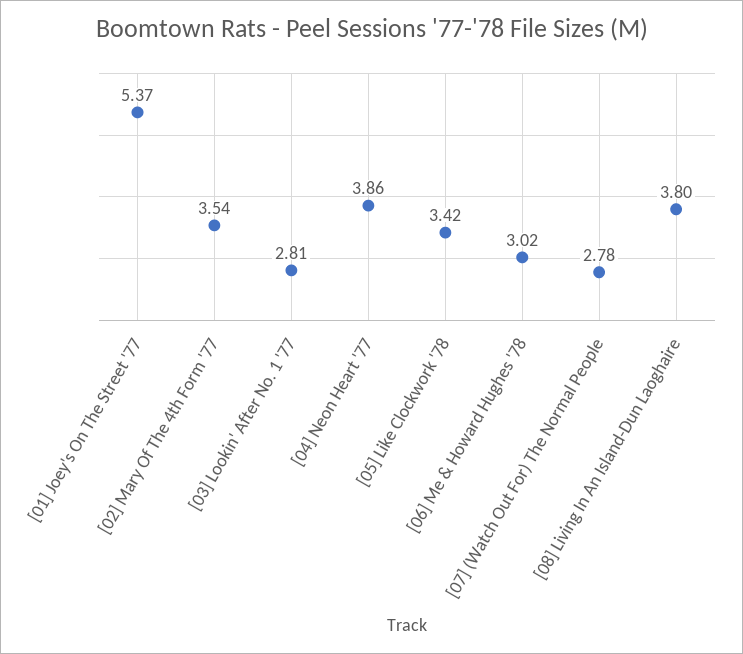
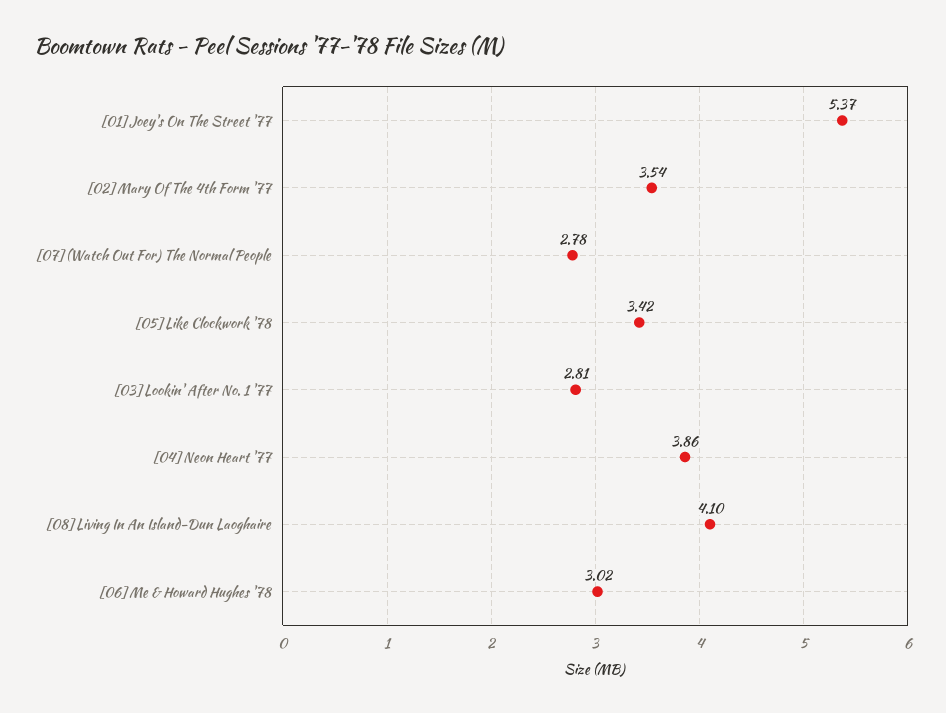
  {
    "[01] Joey's On The Street '77": 5.37,
    "[02] Mary Of The 4th Form '77": 3.54,
    "[03] Lookin' After No. 1 '77": 2.81,
    "[04] Neon Heart '77": 3.86,
    "[05] Like Clockwork '78": 3.42,
    "[06] Me & Howard Hughes '78": 3.02,
    "[07] (Watch Out For) The Normal People": 2.78,
-   "[08] Living In An Island-Dun Laoghaire": 3.8
+   "[08] Living In An Island-Dun Laoghaire": 4.1
  }

